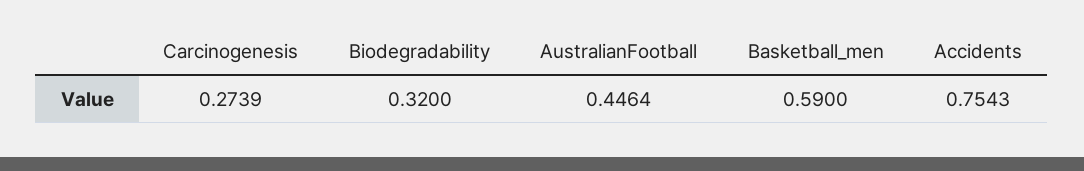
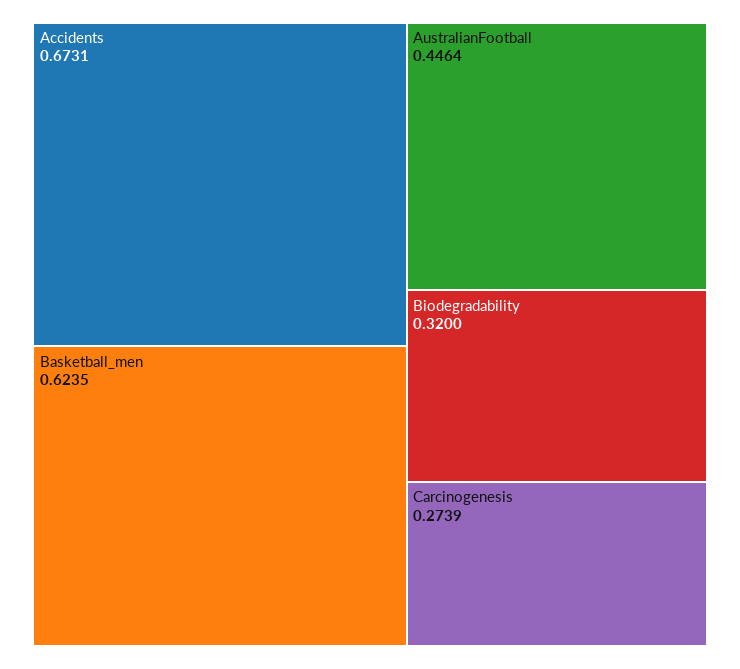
  {
    "Carcinogenesis": 0.2739,
    "Biodegradability": 0.32,
    "AustralianFootball": 0.4464,
-   "Basketball_men": 0.59,
+   "Basketball_men": 0.6235,
-   "Accidents": 0.7543
+   "Accidents": 0.6731
  }

